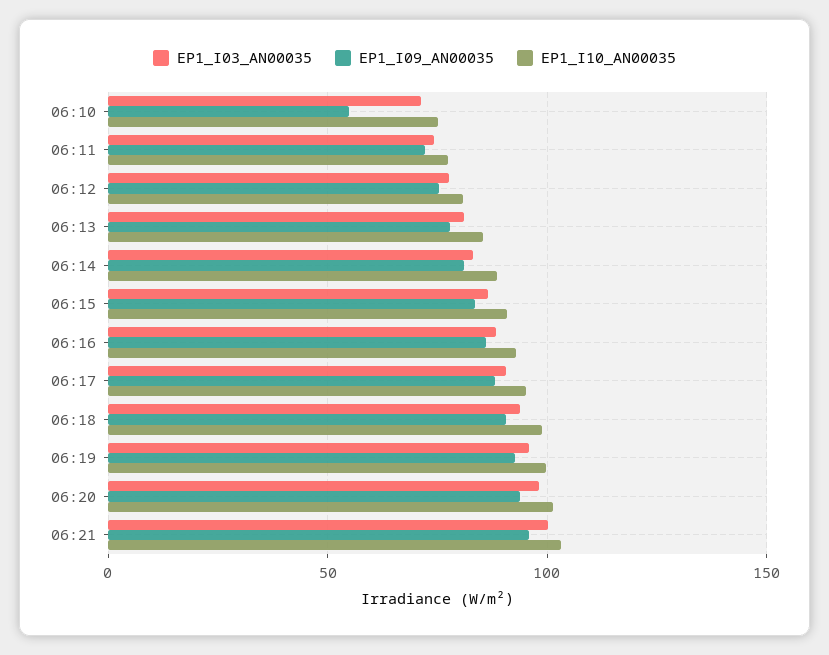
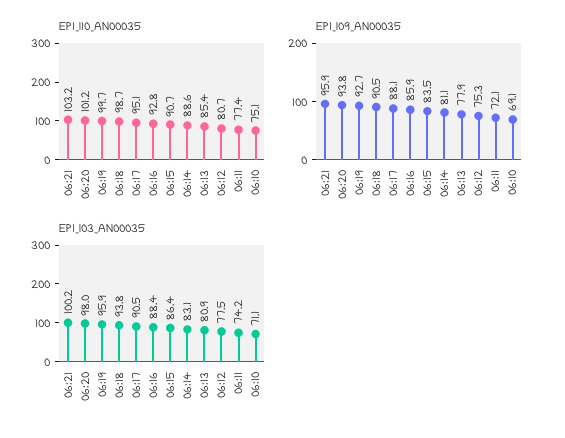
  {
    "EP1_I03_AN00035": {
      "06:10": 71.1,
      "06:11": 74.2,
      "06:12": 77.5,
      "06:13": 80.9,
      "06:14": 83.1,
      "06:15": 86.4,
      "06:16": 88.4,
      "06:17": 90.5,
      "06:18": 93.8,
      "06:19": 95.9,
      "06:20": 98,
      "06:21": 100.2
    },
    "EP1_I09_AN00035": {
-     "06:10": 55,
+     "06:10": 69.1,
      "06:11": 72.1,
      "06:12": 75.3,
      "06:13": 77.9,
      "06:14": 81.1,
      "06:15": 83.5,
      "06:16": 85.9,
      "06:17": 88.1,
      "06:18": 90.5,
      "06:19": 92.7,
      "06:20": 93.8,
      "06:21": 95.9
    },
    "EP1_I10_AN00035": {
      "06:10": 75.1,
      "06:11": 77.4,
      "06:12": 80.7,
      "06:13": 85.4,
      "06:14": 88.6,
      "06:15": 90.7,
      "06:16": 92.8,
      "06:17": 95.1,
      "06:18": 98.7,
      "06:19": 99.7,
      "06:20": 101.2,
      "06:21": 103.2
    }
  }

